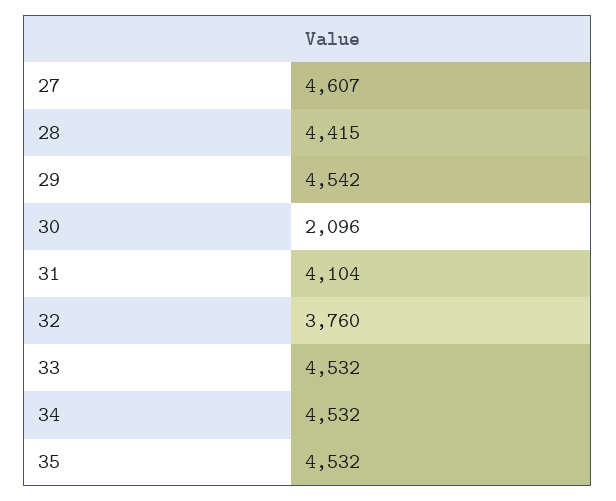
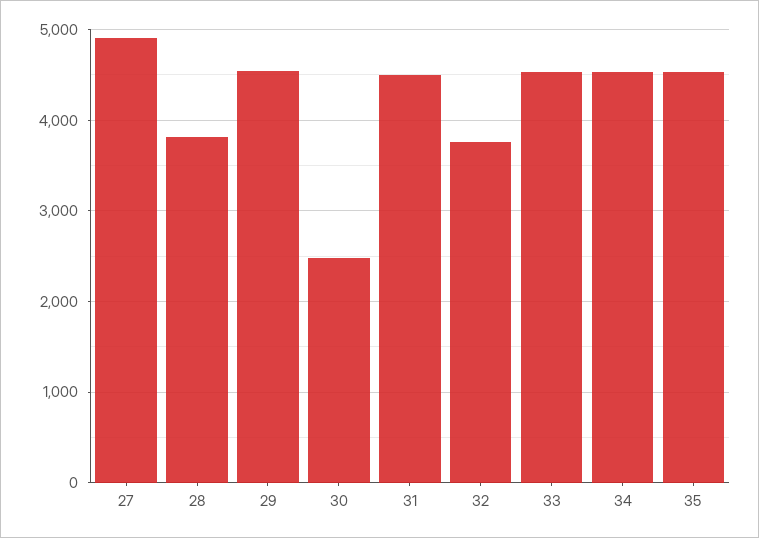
  {
-   "27": 4607,
+   "27": 4900,
-   "28": 4415,
+   "28": 3800,
    "29": 4542,
-   "30": 2096,
+   "30": 2500,
-   "31": 4104,
+   "31": 4500,
    "32": 3760,
    "33": 4532,
    "34": 4532,
    "35": 4532
  }

